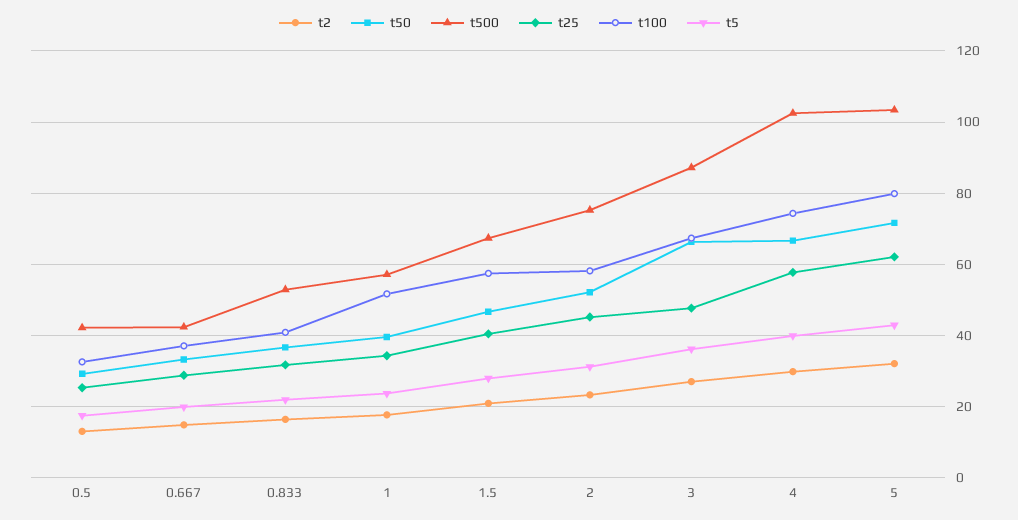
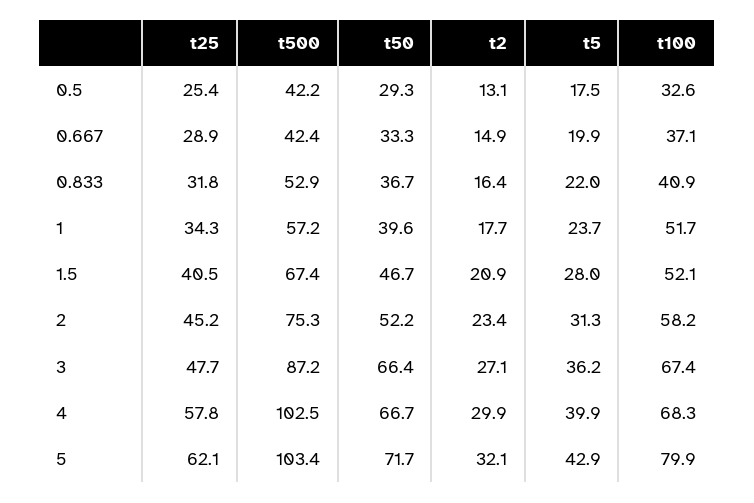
  {
    "t2": {
      "0.5": 13.1,
      "0.667": 14.9,
      "0.833": 16.4,
      "1": 17.7,
      "1.5": 20.9,
      "2": 23.4,
      "3": 27.1,
      "4": 29.9,
      "5": 32.1
    },
    "t50": {
      "0.5": 29.3,
      "0.667": 33.3,
      "0.833": 36.7,
      "1": 39.6,
      "1.5": 46.7,
      "2": 52.2,
      "3": 66.4,
      "4": 66.7,
      "5": 71.7
    },
    "t500": {
      "0.5": 42.2,
      "0.667": 42.4,
      "0.833": 52.9,
      "1": 57.2,
      "1.5": 67.4,
      "2": 75.3,
      "3": 87.2,
      "4": 102.5,
      "5": 103.4
    },
    "t25": {
      "0.5": 25.4,
      "0.667": 28.9,
      "0.833": 31.8,
      "1": 34.3,
      "1.5": 40.5,
      "2": 45.2,
      "3": 47.7,
      "4": 57.8,
      "5": 62.1
    },
    "t100": {
      "0.5": 32.6,
      "0.667": 37.1,
      "0.833": 40.9,
      "1": 51.7,
-     "1.5": 58,
+     "1.5": 52.1,
      "2": 58.2,
      "3": 67.4,
-     "4": 74,
+     "4": 68.3,
      "5": 79.9
    },
    "t5": {
      "0.5": 17.5,
      "0.667": 19.9,
      "0.833": 22,
      "1": 23.7,
      "1.5": 28,
      "2": 31.3,
      "3": 36.2,
      "4": 39.9,
      "5": 42.9
    }
  }

